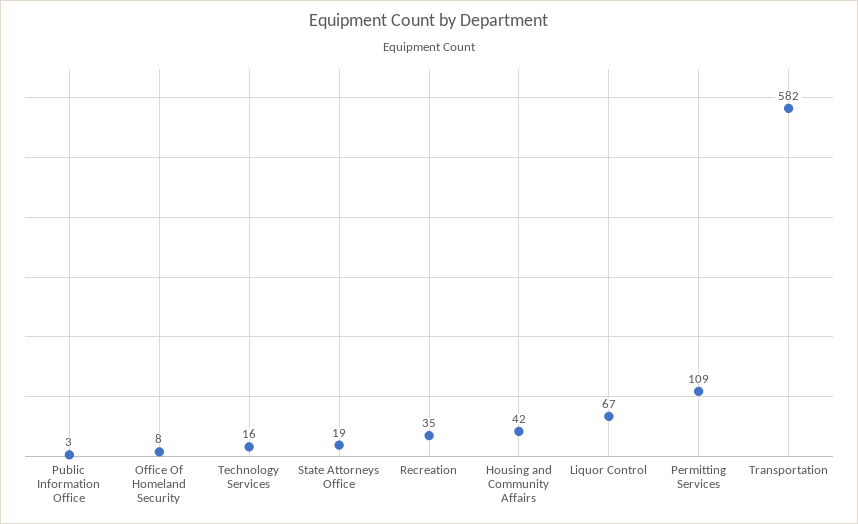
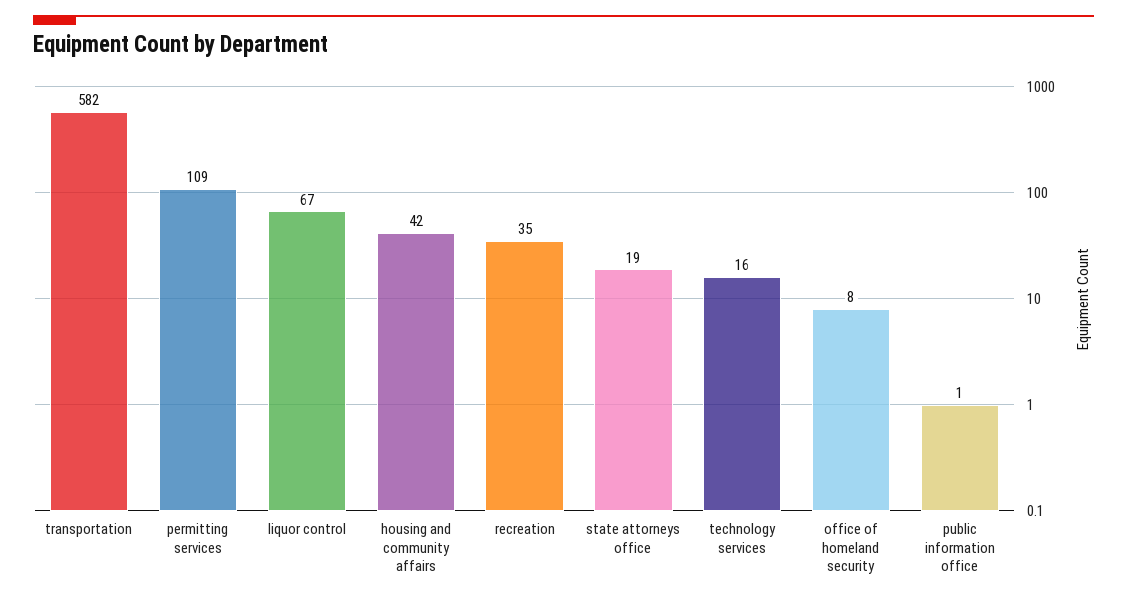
  {
-   "Public Information Office": 3,
+   "Public Information Office": 1,
    "Office Of Homeland Security": 8,
    "Technology Services": 16,
    "State Attorneys Office": 19,
    "Recreation": 35,
    "Housing and Community Affairs": 42,
    "Liquor Control": 67,
    "Permitting Services": 109,
    "Transportation": 582
  }

